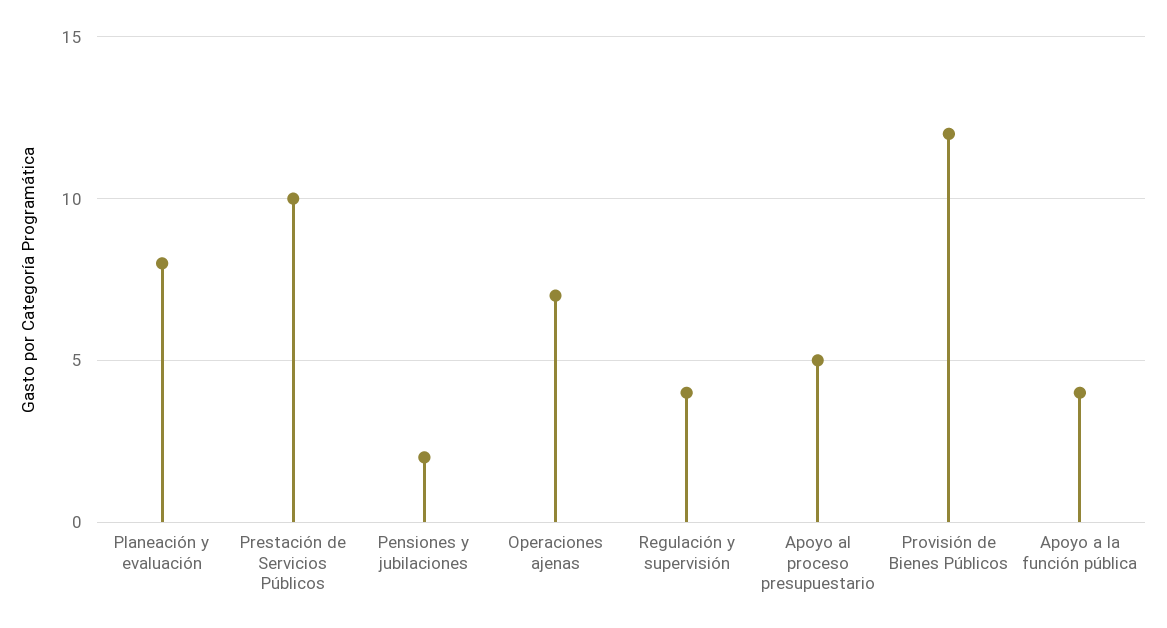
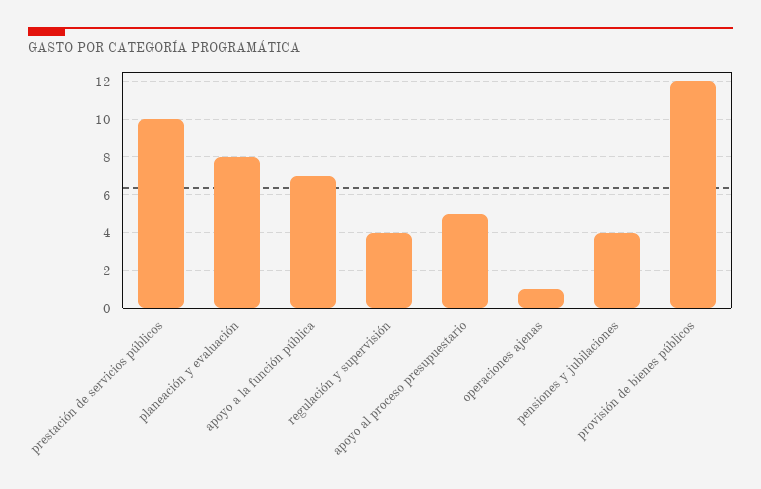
  {
    "Planeación y evaluación": 8,
    "Prestación de Servicios Públicos": 10,
-   "Pensiones y jubilaciones": 2,
+   "Pensiones y jubilaciones": 4,
-   "Operaciones ajenas": 7,
+   "Operaciones ajenas": 1,
    "Regulación y supervisión": 4,
    "Apoyo al proceso presupuestario": 5,
    "Provisión de Bienes Públicos": 12,
-   "Apoyo a la función pública": 4
+   "Apoyo a la función pública": 7
  }

